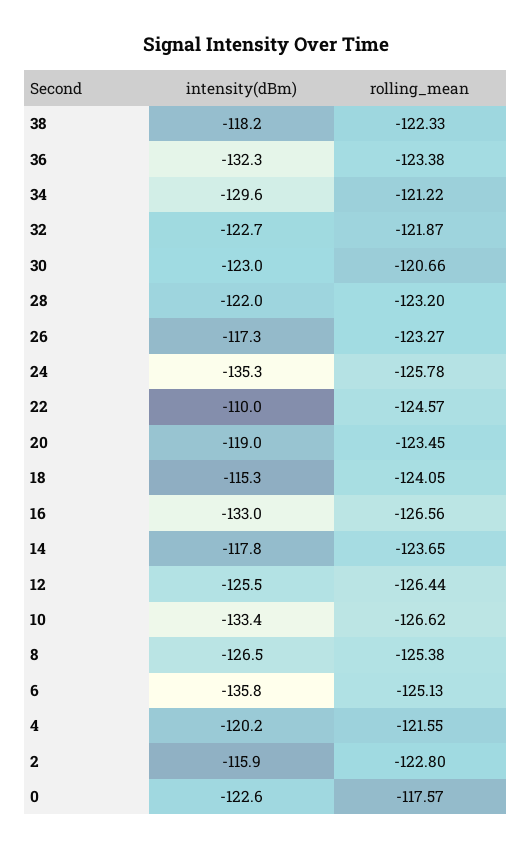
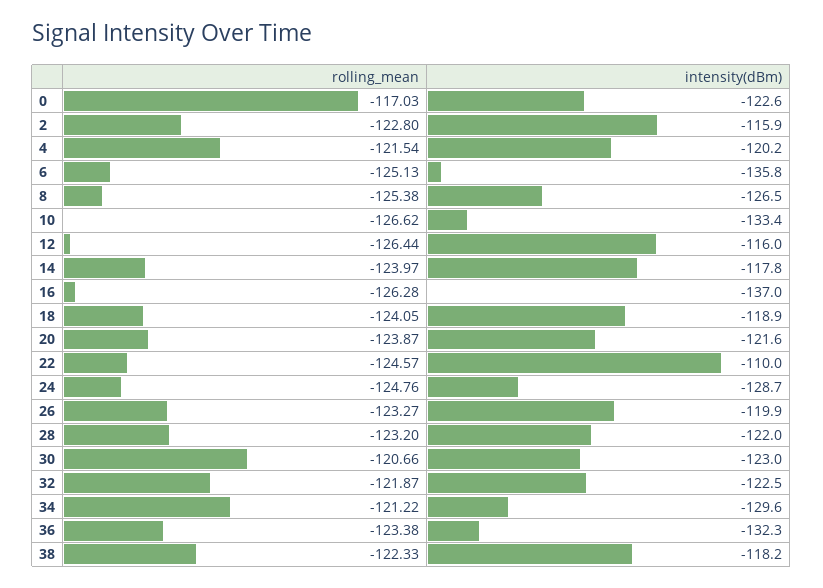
  {
    "intensity(dBm)": {
      "38": -118.2,
      "36": -132.3,
      "34": -129.6,
-     "32": -122.7,
+     "32": -122.5,
      "30": -123,
      "28": -122,
-     "26": -117.3,
+     "26": -119.9,
-     "24": -135.3,
+     "24": -128.7,
      "22": -110,
-     "20": -119,
+     "20": -121.6,
-     "18": -115.3,
+     "18": -118.9,
-     "16": -133,
+     "16": -137,
      "14": -117.8,
-     "12": -125.5,
+     "12": -116,
      "10": -133.4,
      "8": -126.5,
      "6": -135.8,
      "4": -120.2,
      "2": -115.9,
      "0": -122.6
    },
    "rolling_mean": {
      "38": -122.33,
      "36": -123.38,
      "34": -121.22,
      "32": -121.87,
      "30": -120.66,
      "28": -123.2,
      "26": -123.27,
-     "24": -125.78,
+     "24": -124.76,
      "22": -124.57,
-     "20": -123.45,
+     "20": -123.87,
      "18": -124.05,
-     "16": -126.56,
+     "16": -126.28,
-     "14": -123.65,
+     "14": -123.97,
      "12": -126.44,
      "10": -126.62,
      "8": -125.38,
      "6": -125.13,
-     "4": -121.55,
+     "4": -121.54,
      "2": -122.8,
-     "0": -117.57
+     "0": -117.03
    }
  }

